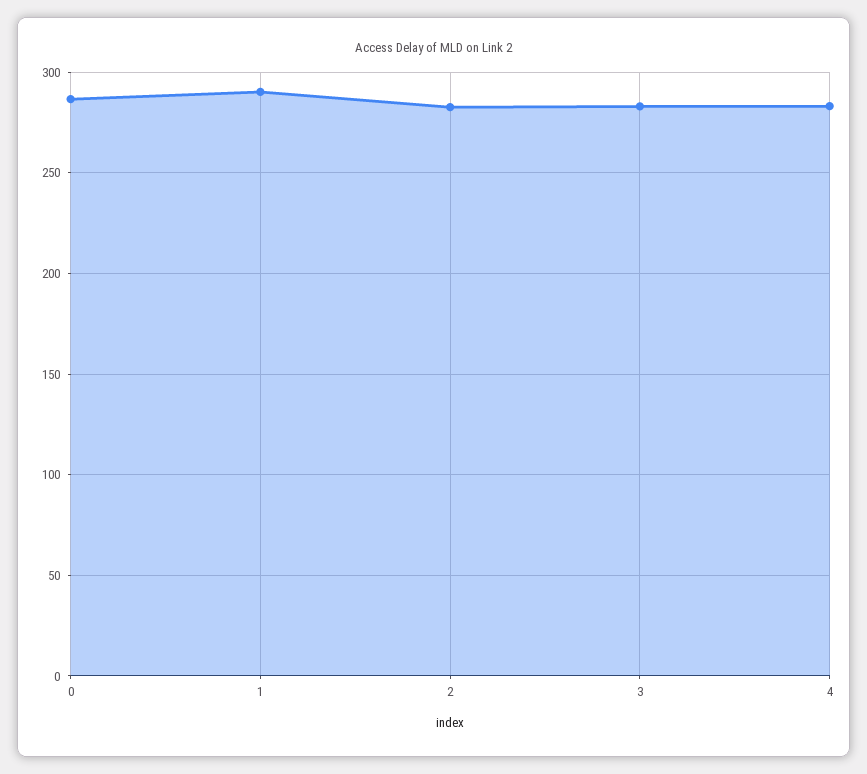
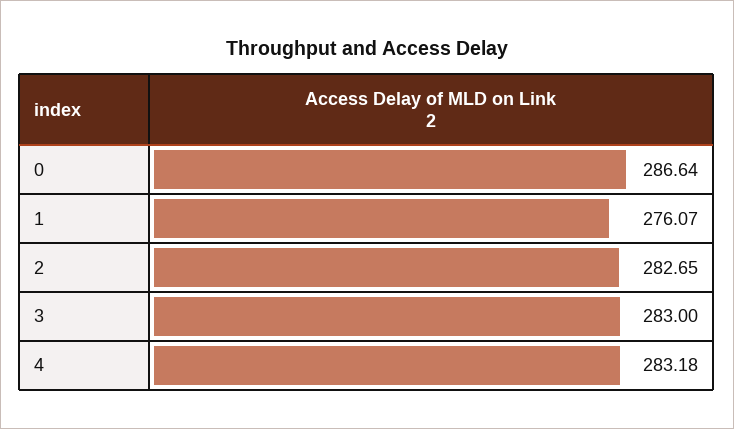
  {
    "0": 286.64,
-   "1": 290,
+   "1": 276.07,
    "2": 282.65,
    "3": 283,
    "4": 283.18
  }

